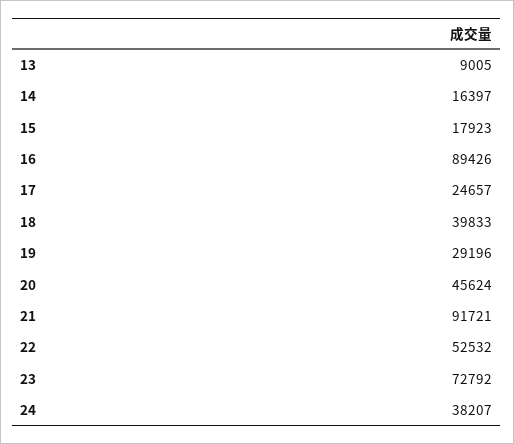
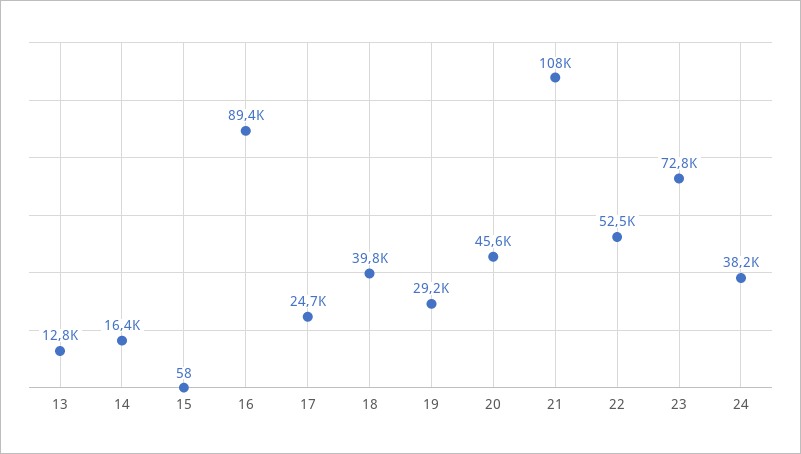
  {
-   "13": 9005,
+   "13": 12800,
    "14": 16397,
-   "15": 17923,
+   "15": 58,
    "16": 89426,
    "17": 24657,
    "18": 39833,
    "19": 29196,
    "20": 45624,
-   "21": 91721,
+   "21": 108000,
    "22": 52532,
    "23": 72792,
    "24": 38207
  }

